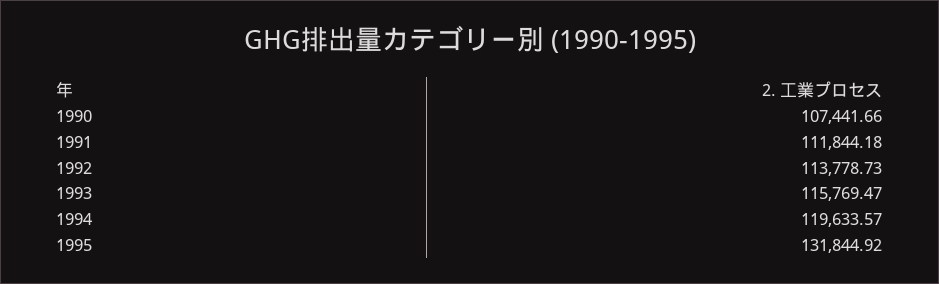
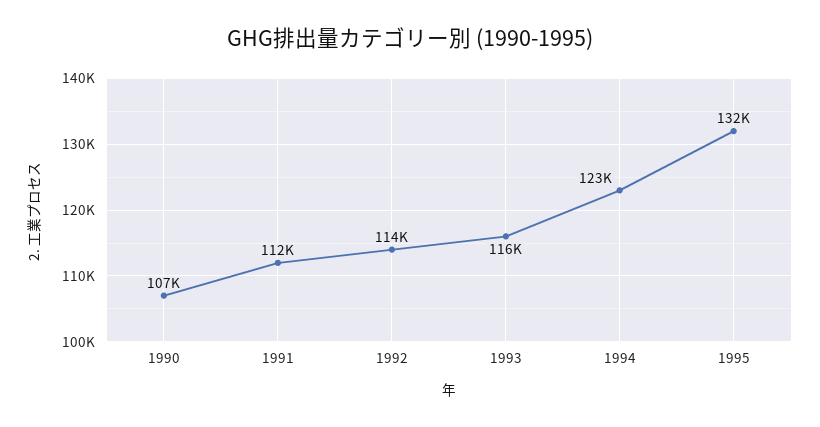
  {
    "1990": 107441.66,
    "1991": 111844.18,
    "1992": 113778.73,
    "1993": 115769.47,
-   "1994": 119633.57,
+   "1994": 123000,
    "1995": 131844.92
  }

